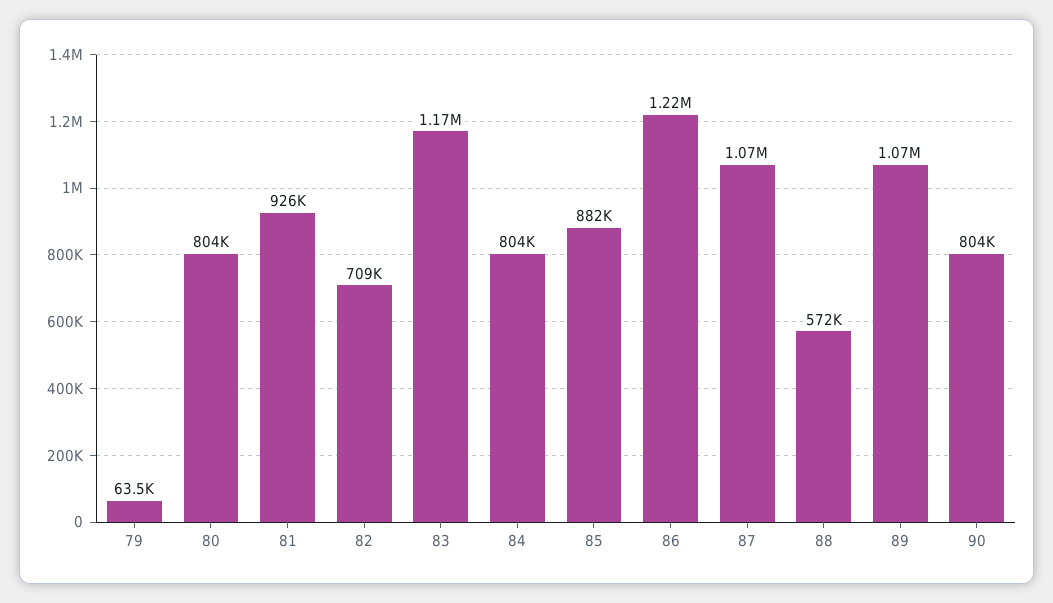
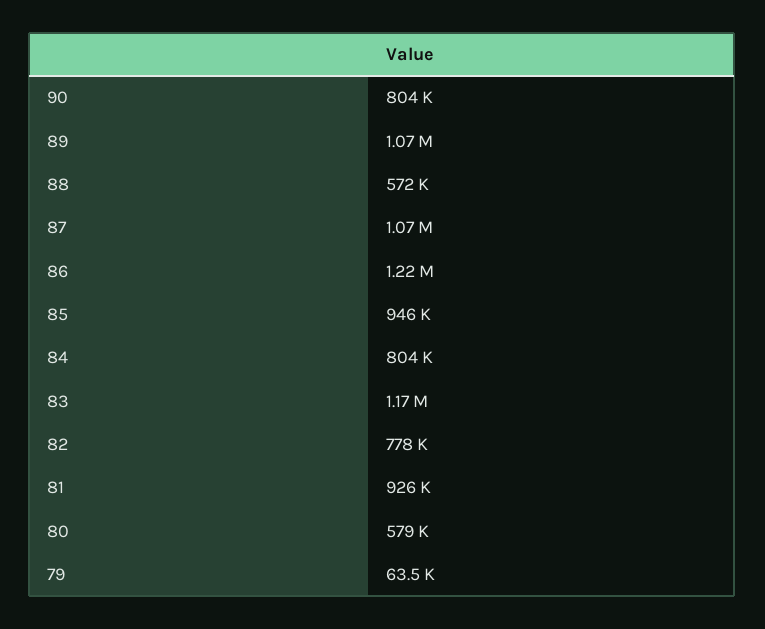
  {
    "79": 63500,
-   "80": 804000,
+   "80": 579000,
    "81": 926000,
-   "82": 709000,
+   "82": 778000,
    "83": 1170000,
    "84": 804000,
-   "85": 882000,
+   "85": 946000,
    "86": 1220000,
    "87": 1070000,
    "88": 572000,
    "89": 1070000,
    "90": 804000
  }

